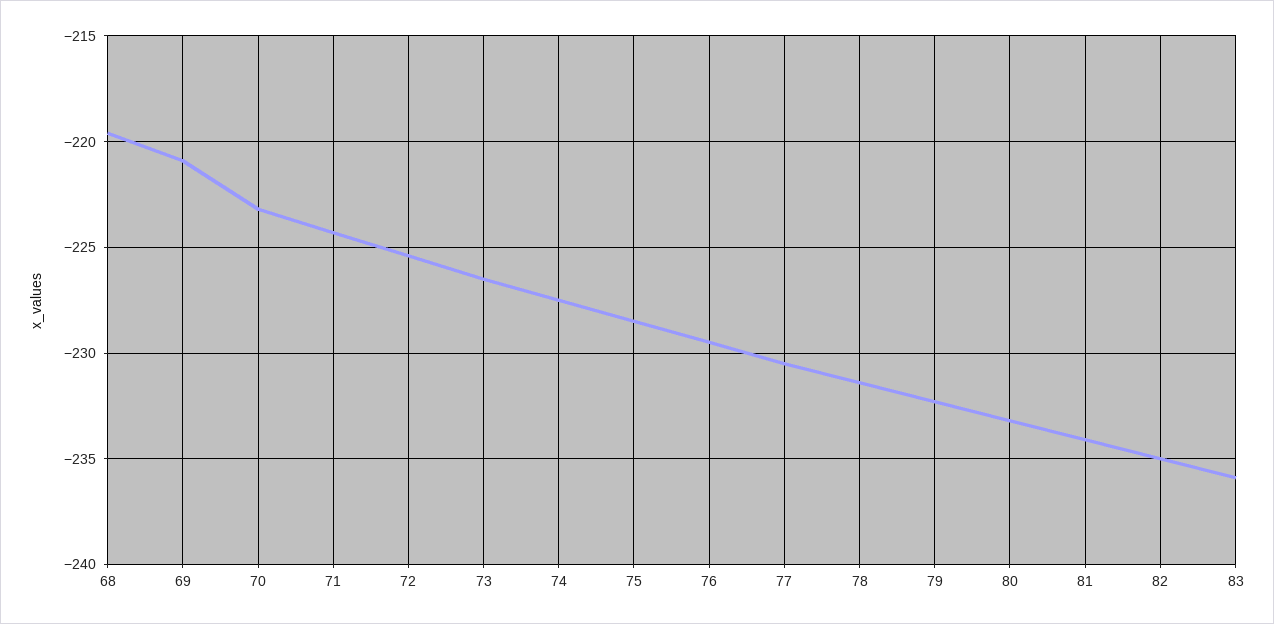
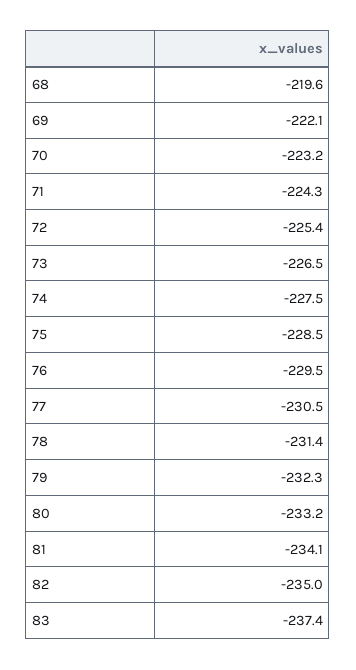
  {
    "68": -219.6,
-   "69": -221,
+   "69": -222.1,
    "70": -223.2,
    "71": -224.3,
    "72": -225.4,
    "73": -226.5,
    "74": -227.5,
    "75": -228.5,
    "76": -229.5,
    "77": -230.5,
    "78": -231.4,
    "79": -232.3,
    "80": -233.2,
    "81": -234.1,
    "82": -235,
-   "83": -236
+   "83": -237.4
  }

